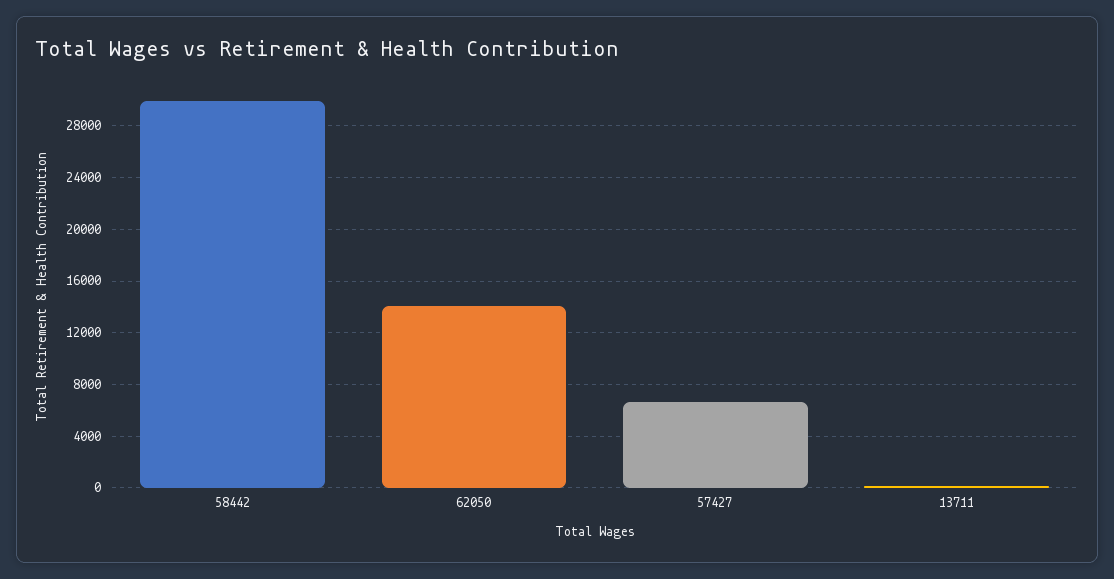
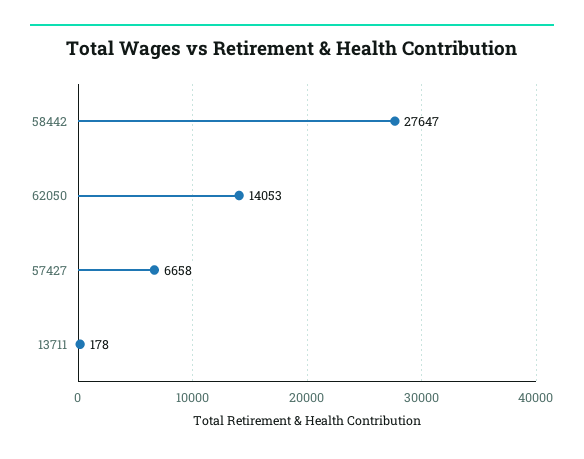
  {
-   "58442": 30000,
+   "58442": 27647,
    "62050": 14053,
    "57427": 6658,
    "13711": 178
  }

